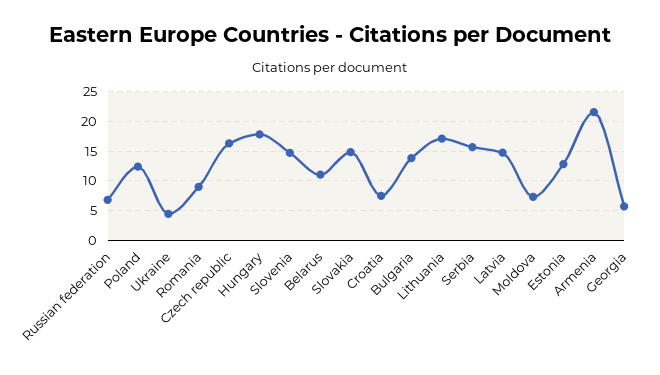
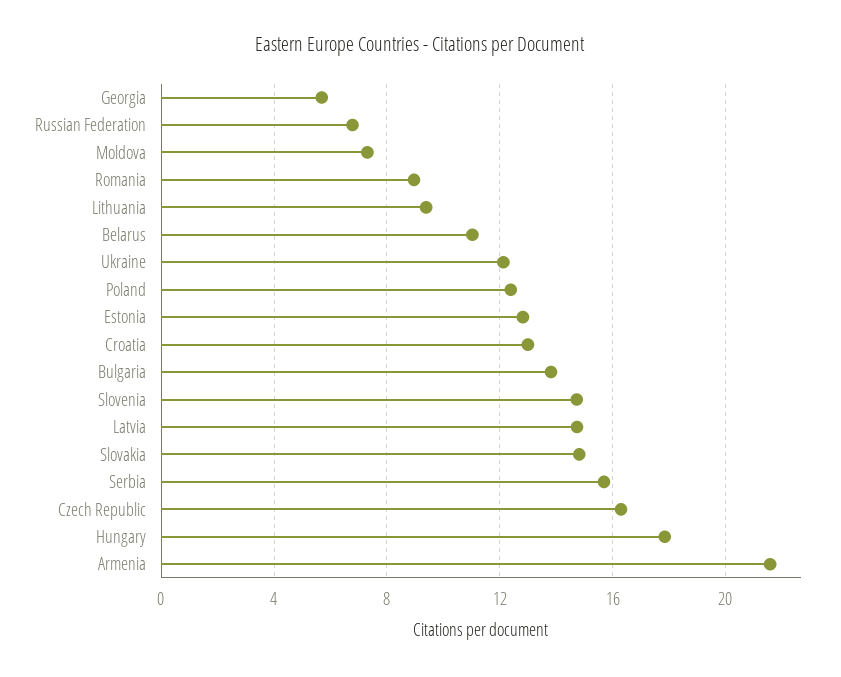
  {
    "Russian federation": 7,
    "Poland": 12.5,
-   "Ukraine": 5,
+   "Ukraine": 12,
    "Romania": 9,
    "Czech republic": 16.5,
    "Hungary": 18,
    "Slovenia": 14.5,
    "Belarus": 11,
    "Slovakia": 15,
-   "Croatia": 7.5,
+   "Croatia": 13,
    "Bulgaria": 14,
-   "Lithuania": 17.5,
+   "Lithuania": 9.5,
    "Serbia": 15.5,
    "Latvia": 14.5,
    "Moldova": 7.5,
    "Estonia": 13,
    "Armenia": 21.5,
    "Georgia": 5.5
  }

